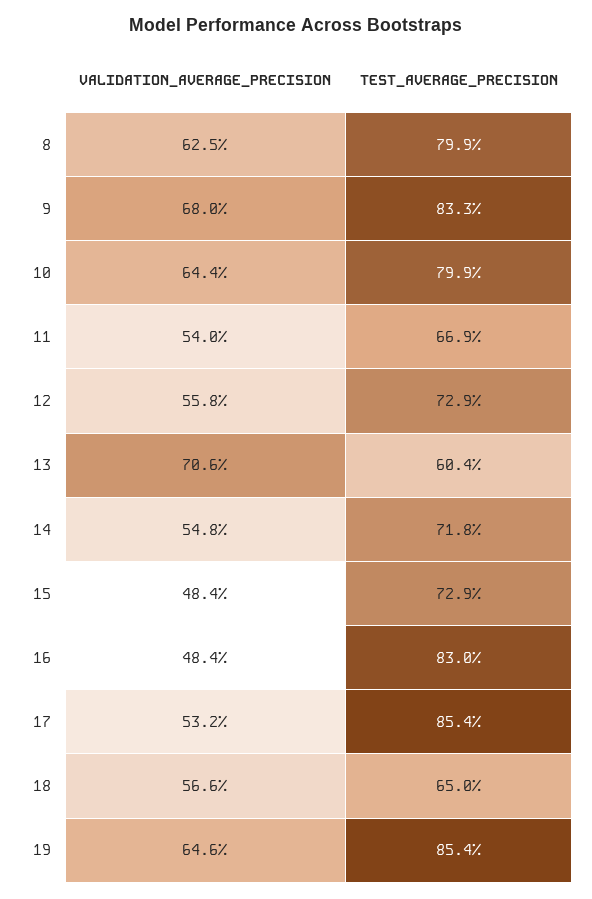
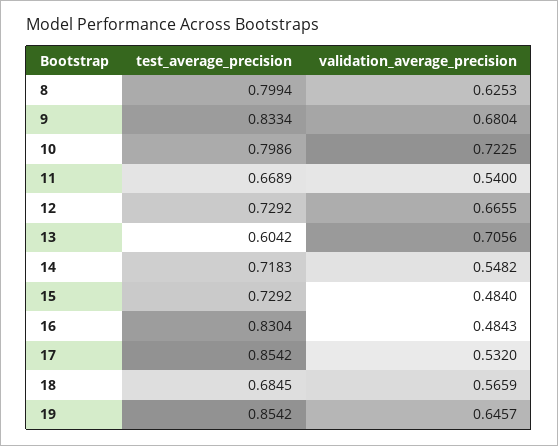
  {
    "VALIDATION_AVERAGE_PRECISION": {
      "8": 0.6253,
      "9": 0.6804,
-     "10": 0.644,
+     "10": 0.7225,
      "11": 0.54,
-     "12": 0.558,
+     "12": 0.6655,
      "13": 0.7056,
      "14": 0.5482,
      "15": 0.484,
      "16": 0.4843,
      "17": 0.532,
      "18": 0.5659,
      "19": 0.6457
    },
    "TEST_AVERAGE_PRECISION": {
      "8": 0.7994,
      "9": 0.8334,
      "10": 0.7986,
      "11": 0.6689,
      "12": 0.7292,
      "13": 0.6042,
      "14": 0.7183,
      "15": 0.7292,
      "16": 0.8304,
      "17": 0.8542,
-     "18": 0.65,
+     "18": 0.6845,
      "19": 0.8542
    }
  }

